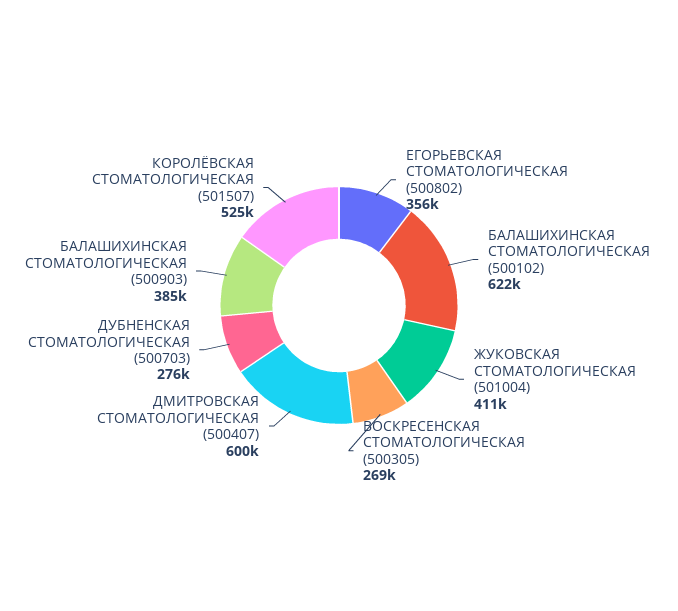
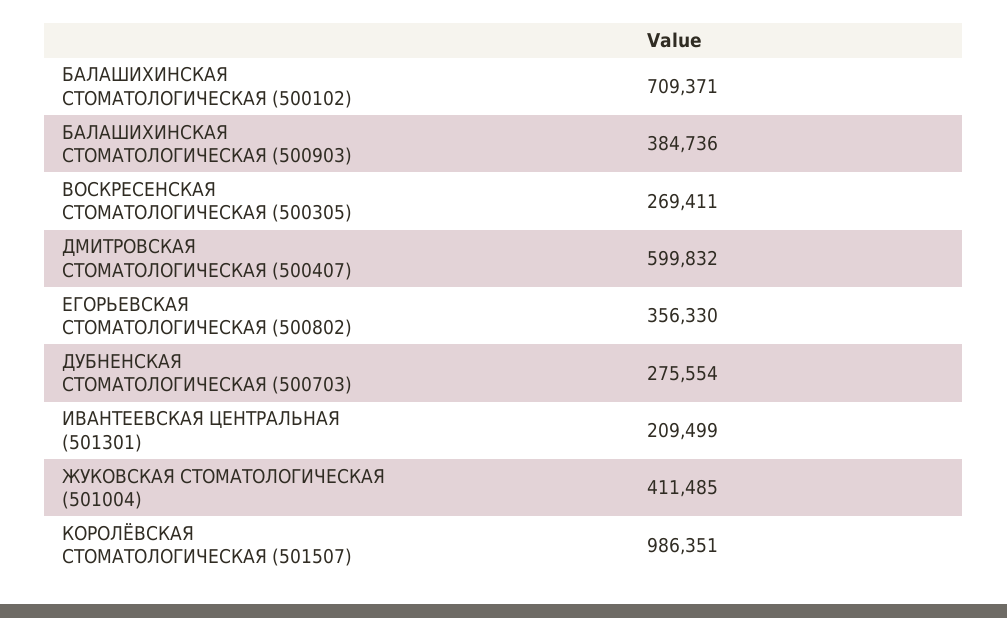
  {
    "ЕГОРЬЕВСКАЯ СТОМАТОЛОГИЧЕСКАЯ (500802)": 356330,
-   "БАЛАШИХИНСКАЯ СТОМАТОЛОГИЧЕСКАЯ (500102)": 622000,
+   "БАЛАШИХИНСКАЯ СТОМАТОЛОГИЧЕСКАЯ (500102)": 709371,
    "ЖУКОВСКАЯ СТОМАТОЛОГИЧЕСКАЯ (501004)": 411485,
    "ВОСКРЕСЕНСКАЯ СТОМАТОЛОГИЧЕСКАЯ (500305)": 269411,
    "ДМИТРОВСКАЯ СТОМАТОЛОГИЧЕСКАЯ (500407)": 599832,
    "ДУБНЕНСКАЯ СТОМАТОЛОГИЧЕСКАЯ (500703)": 275554,
    "БАЛАШИХИНСКАЯ СТОМАТОЛОГИЧЕСКАЯ (500903)": 384736,
-   "КОРОЛЁВСКАЯ СТОМАТОЛОГИЧЕСКАЯ (501507)": 525000
+   "КОРОЛЁВСКАЯ СТОМАТОЛОГИЧЕСКАЯ (501507)": 986351,
+   "ИВАНТЕЕВСКАЯ ЦЕНТРАЛЬНАЯ (501301)": 209499
  }

